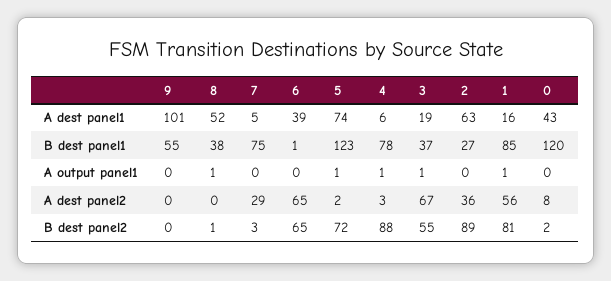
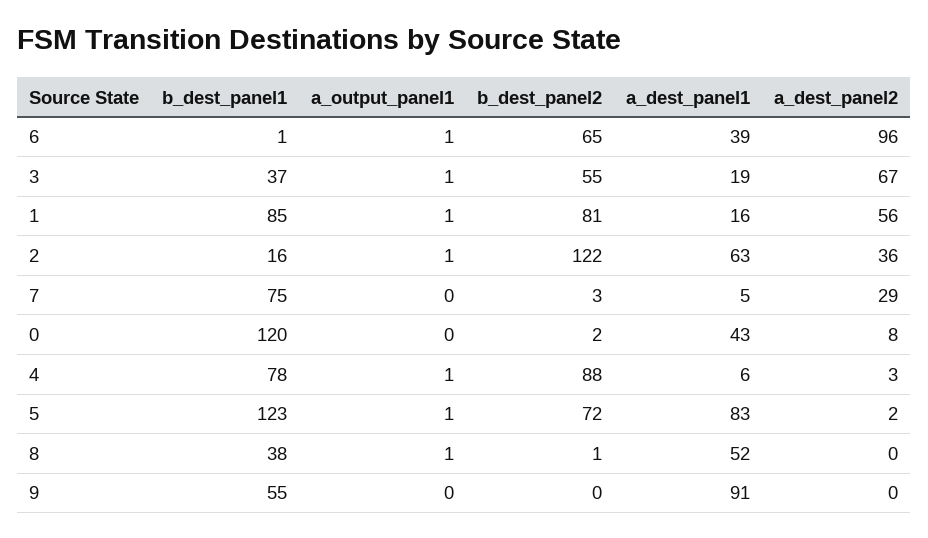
  {
    "9": {
-     "A dest panel1": 101,
+     "A dest panel1": 91,
      "B dest panel1": 55,
      "A output panel1": 0,
      "A dest panel2": 0,
      "B dest panel2": 0
    },
    "8": {
      "A dest panel1": 52,
      "B dest panel1": 38,
      "A output panel1": 1,
      "A dest panel2": 0,
      "B dest panel2": 1
    },
    "7": {
      "A dest panel1": 5,
      "B dest panel1": 75,
      "A output panel1": 0,
      "A dest panel2": 29,
      "B dest panel2": 3
    },
    "6": {
      "A dest panel1": 39,
      "B dest panel1": 1,
-     "A output panel1": 0,
+     "A output panel1": 1,
-     "A dest panel2": 65,
+     "A dest panel2": 96,
      "B dest panel2": 65
    },
    "5": {
-     "A dest panel1": 74,
+     "A dest panel1": 83,
      "B dest panel1": 123,
      "A output panel1": 1,
      "A dest panel2": 2,
      "B dest panel2": 72
    },
    "4": {
      "A dest panel1": 6,
      "B dest panel1": 78,
      "A output panel1": 1,
      "A dest panel2": 3,
      "B dest panel2": 88
    },
    "3": {
      "A dest panel1": 19,
      "B dest panel1": 37,
      "A output panel1": 1,
      "A dest panel2": 67,
      "B dest panel2": 55
    },
    "2": {
      "A dest panel1": 63,
-     "B dest panel1": 27,
+     "B dest panel1": 16,
-     "A output panel1": 0,
+     "A output panel1": 1,
      "A dest panel2": 36,
-     "B dest panel2": 89
+     "B dest panel2": 122
    },
    "1": {
      "A dest panel1": 16,
      "B dest panel1": 85,
      "A output panel1": 1,
      "A dest panel2": 56,
      "B dest panel2": 81
    },
    "0": {
      "A dest panel1": 43,
      "B dest panel1": 120,
      "A output panel1": 0,
      "A dest panel2": 8,
      "B dest panel2": 2
    }
  }

